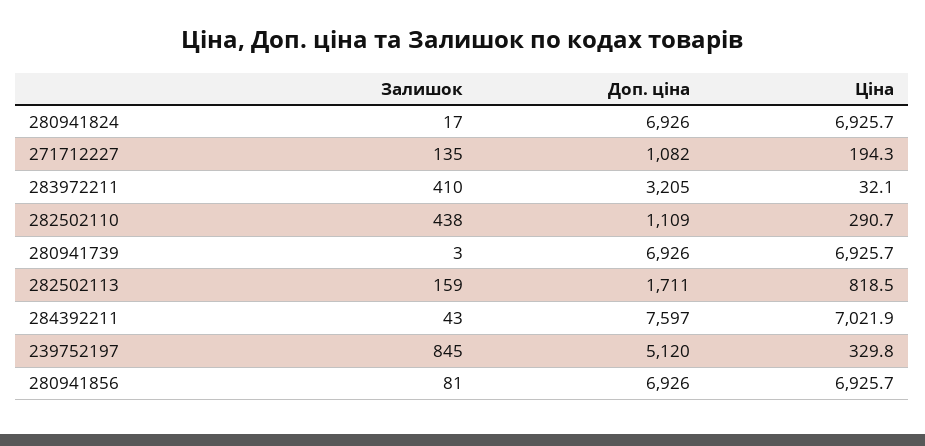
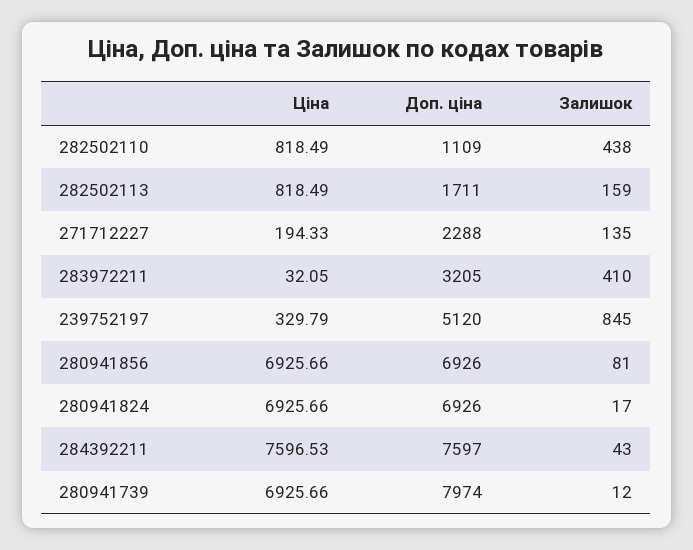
  {
    "Залишок": {
      "280941824": 17,
      "271712227": 135,
      "283972211": 410,
      "282502110": 438,
-     "280941739": 3,
+     "280941739": 12,
      "282502113": 159,
      "284392211": 43,
      "239752197": 845,
      "280941856": 81
    },
    "Доп. ціна": {
      "280941824": 6926,
-     "271712227": 1082,
+     "271712227": 2288,
      "283972211": 3205,
      "282502110": 1109,
-     "280941739": 6926,
+     "280941739": 7974,
      "282502113": 1711,
      "284392211": 7597,
      "239752197": 5120,
      "280941856": 6926
    },
    "Ціна": {
      "280941824": 6925.66,
      "271712227": 194.33,
      "283972211": 32.05,
-     "282502110": 290.7,
+     "282502110": 818.49,
      "280941739": 6925.66,
      "282502113": 818.49,
-     "284392211": 7021.9,
+     "284392211": 7596.53,
      "239752197": 329.79,
      "280941856": 6925.66
    }
  }

